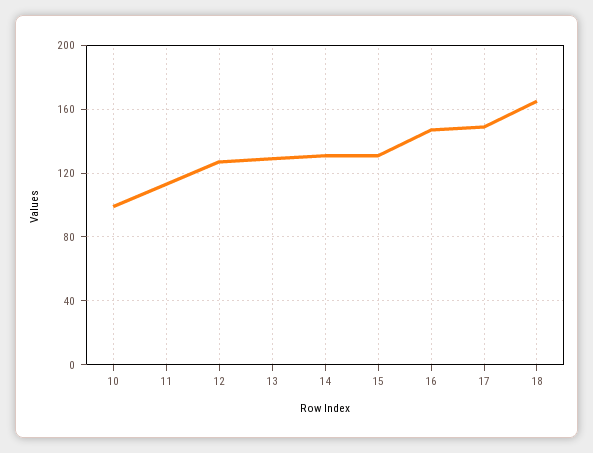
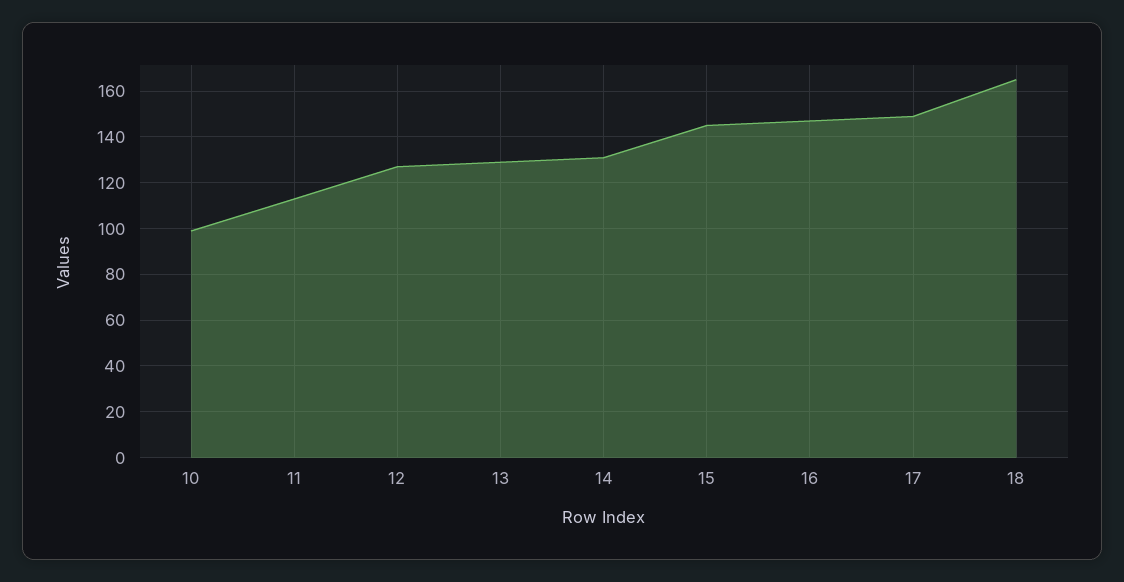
  {
    "10": 100,
    "11": 115,
    "12": 125,
    "13": 130,
    "14": 130,
-   "15": 130,
+   "15": 145,
    "16": 145,
    "17": 150,
    "18": 165
  }

